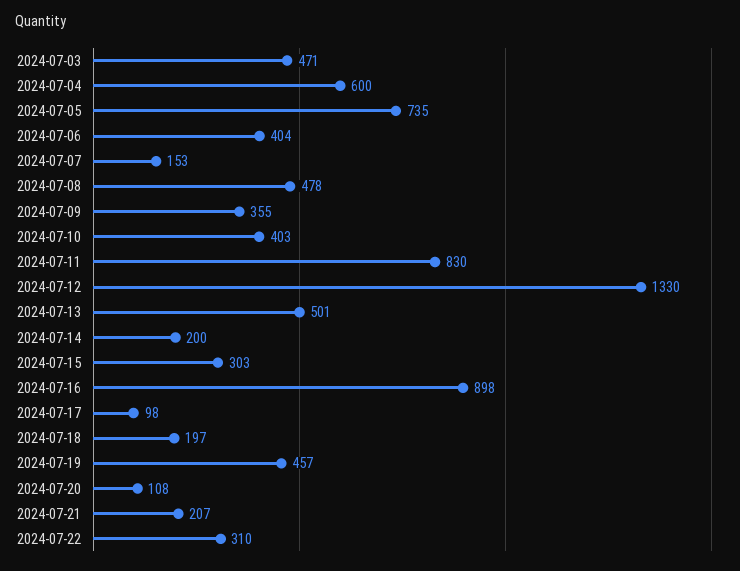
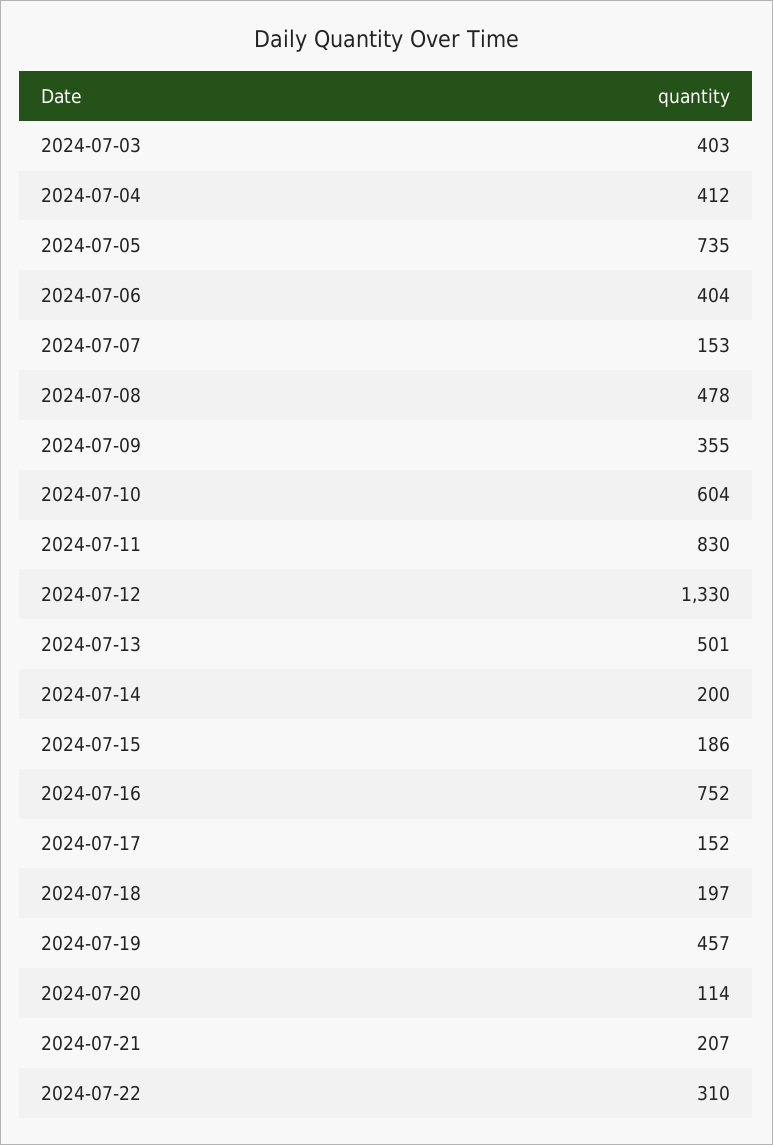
  {
-   "2024-07-03": 471,
+   "2024-07-03": 403,
-   "2024-07-04": 600,
+   "2024-07-04": 412,
    "2024-07-05": 735,
    "2024-07-06": 404,
    "2024-07-07": 153,
    "2024-07-08": 478,
    "2024-07-09": 355,
-   "2024-07-10": 403,
+   "2024-07-10": 604,
    "2024-07-11": 830,
    "2024-07-12": 1330,
    "2024-07-13": 501,
    "2024-07-14": 200,
-   "2024-07-15": 303,
+   "2024-07-15": 186,
-   "2024-07-16": 898,
+   "2024-07-16": 752,
-   "2024-07-17": 98,
+   "2024-07-17": 152,
    "2024-07-18": 197,
    "2024-07-19": 457,
-   "2024-07-20": 108,
+   "2024-07-20": 114,
    "2024-07-21": 207,
    "2024-07-22": 310
  }

